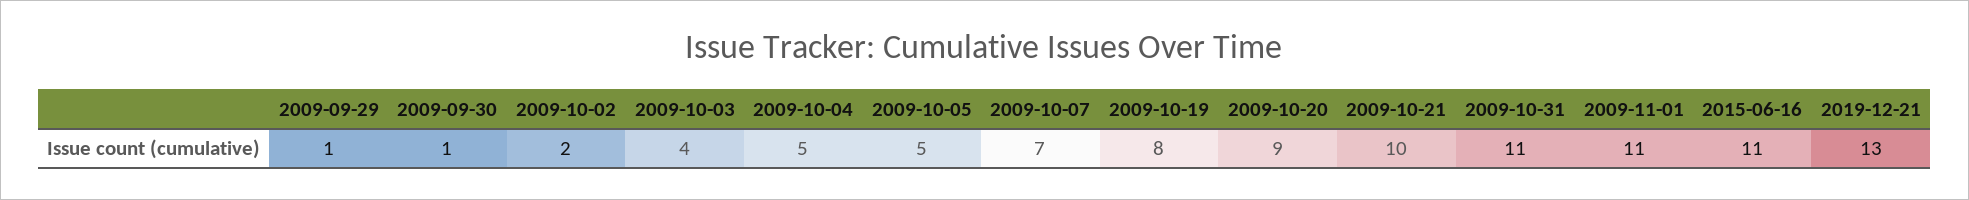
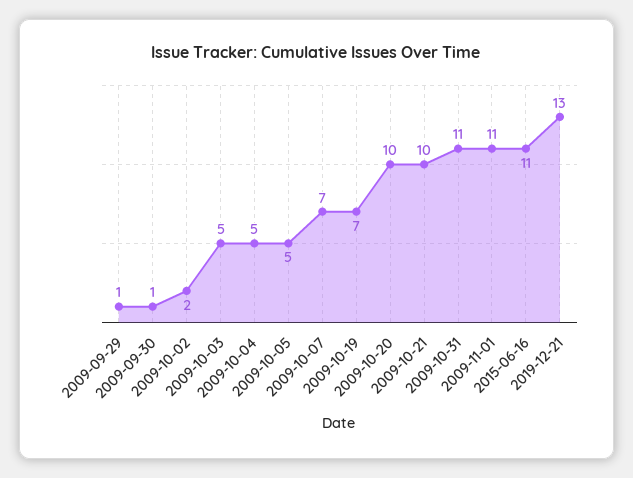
  {
    "2009-09-29": 1,
    "2009-09-30": 1,
    "2009-10-02": 2,
-   "2009-10-03": 4,
+   "2009-10-03": 5,
    "2009-10-04": 5,
    "2009-10-05": 5,
    "2009-10-07": 7,
-   "2009-10-19": 8,
+   "2009-10-19": 7,
-   "2009-10-20": 9,
+   "2009-10-20": 10,
    "2009-10-21": 10,
    "2009-10-31": 11,
    "2009-11-01": 11,
    "2015-06-16": 11,
    "2019-12-21": 13
  }

